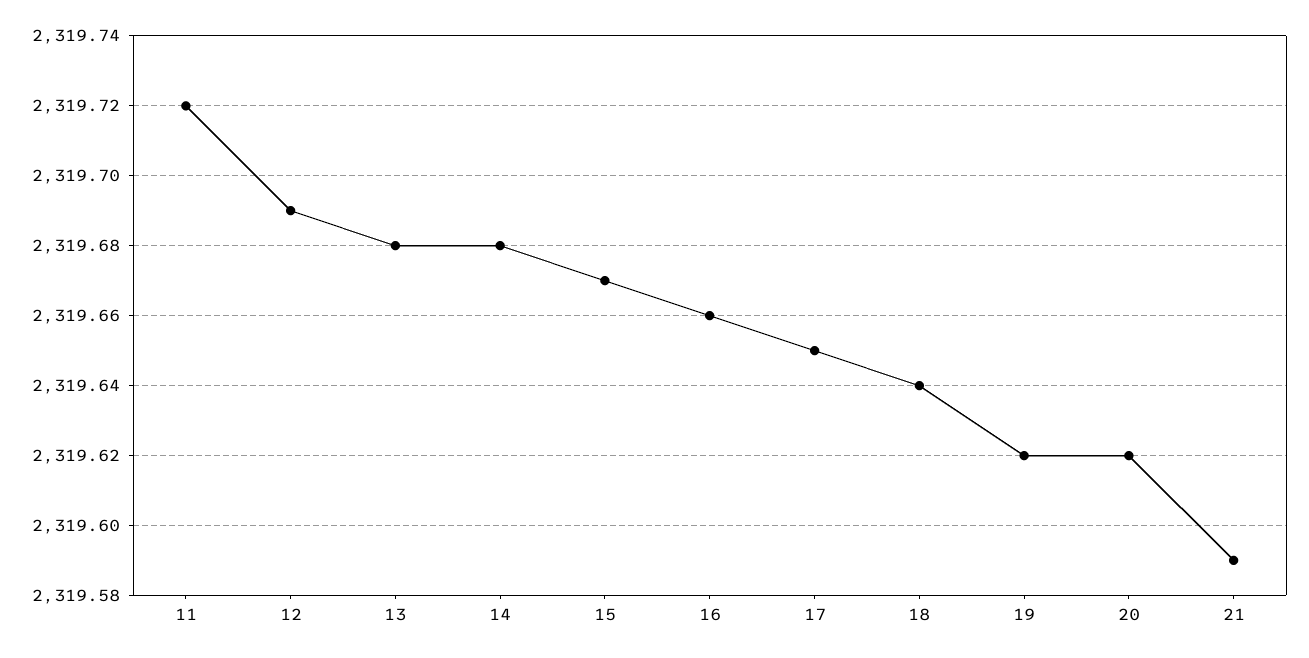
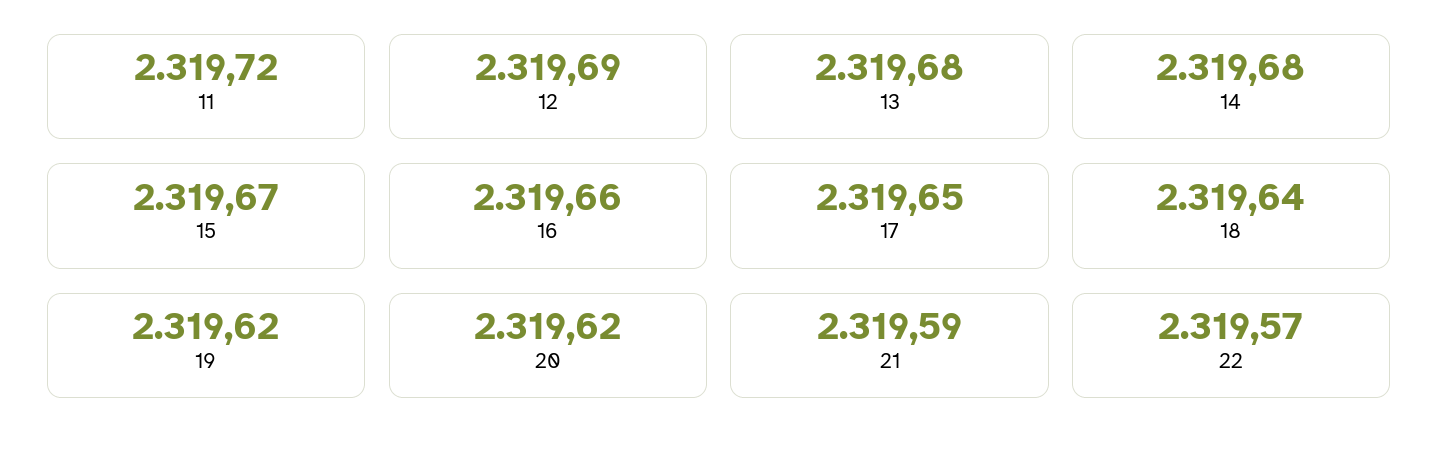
  {
    "11": 2319.72,
    "12": 2319.69,
    "13": 2319.68,
    "14": 2319.68,
    "15": 2319.67,
    "16": 2319.66,
    "17": 2319.65,
    "18": 2319.64,
    "19": 2319.62,
    "20": 2319.62,
-   "21": 2319.59
+   "21": 2319.59,
+   "22": 2319.57
  }

